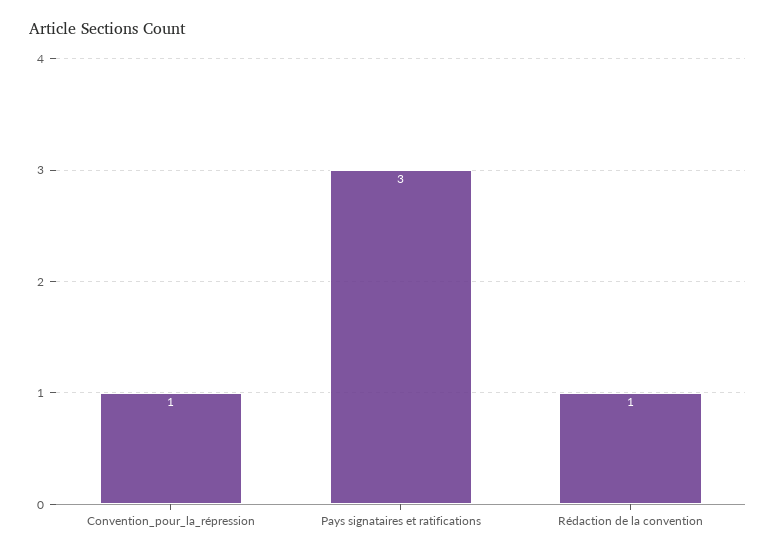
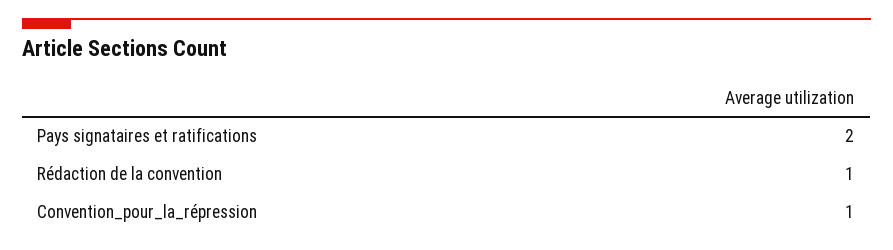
  {
    "Convention_pour_la_répression": 1,
-   "Pays signataires et ratifications": 3,
+   "Pays signataires et ratifications": 2,
    "Rédaction de la convention": 1
  }

